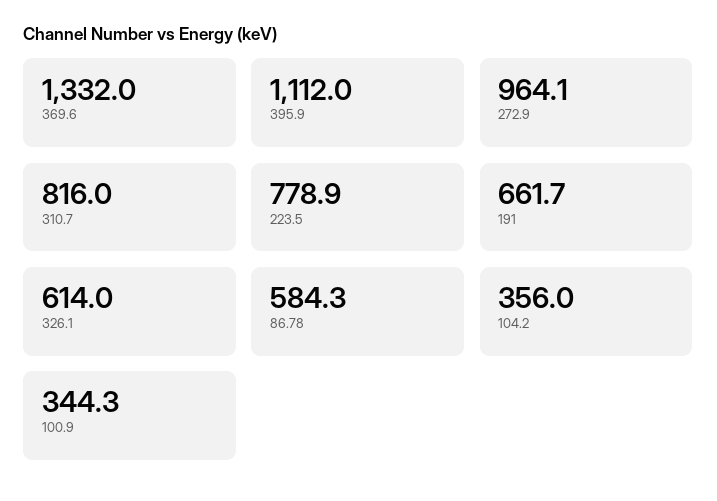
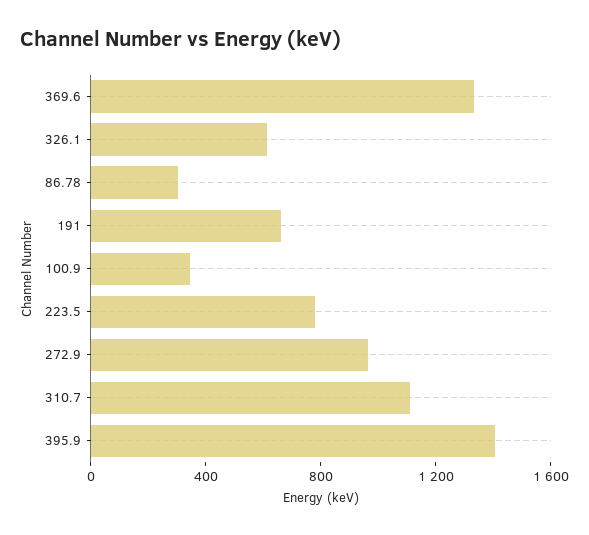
  {
    "369.6": 1332,
-   "395.9": 1112,
+   "395.9": 1400,
    "272.9": 964.1,
-   "310.7": 816,
+   "310.7": 1100,
    "223.5": 778.9,
    "191": 661.7,
    "326.1": 614,
-   "86.78": 584.3,
+   "86.78": 300,
-   "104.2": 356,
    "100.9": 344.3
  }

